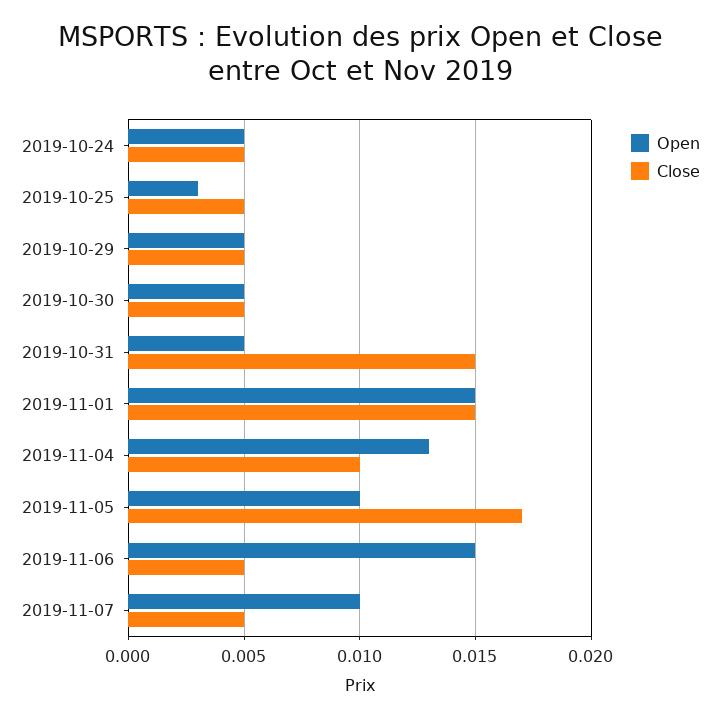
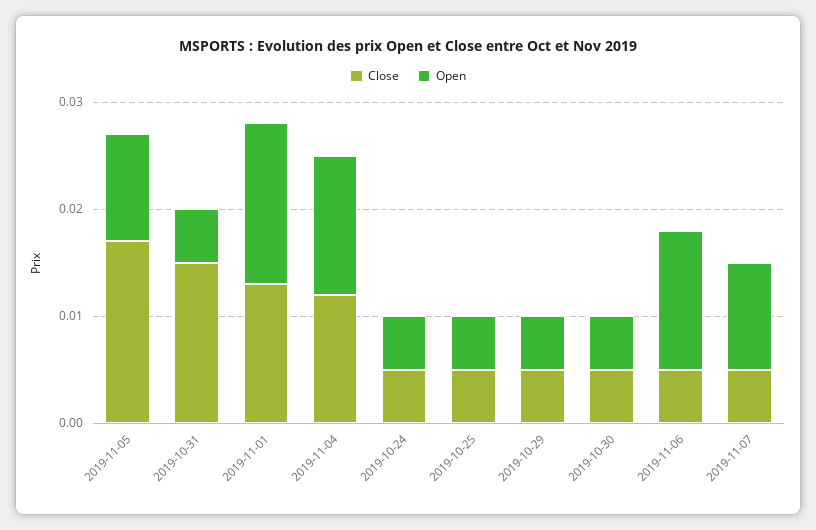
  {
    "Open": {
      "2019-10-24": 0.005,
-     "2019-10-25": 0.003,
+     "2019-10-25": 0.005,
      "2019-10-29": 0.005,
      "2019-10-30": 0.005,
      "2019-10-31": 0.005,
      "2019-11-01": 0.015,
      "2019-11-04": 0.013,
      "2019-11-05": 0.01,
-     "2019-11-06": 0.015,
+     "2019-11-06": 0.013,
      "2019-11-07": 0.01
    },
    "Close": {
      "2019-10-24": 0.005,
      "2019-10-25": 0.005,
      "2019-10-29": 0.005,
      "2019-10-30": 0.005,
      "2019-10-31": 0.015,
-     "2019-11-01": 0.015,
+     "2019-11-01": 0.013,
-     "2019-11-04": 0.01,
+     "2019-11-04": 0.012,
      "2019-11-05": 0.017,
      "2019-11-06": 0.005,
      "2019-11-07": 0.005
    }
  }

